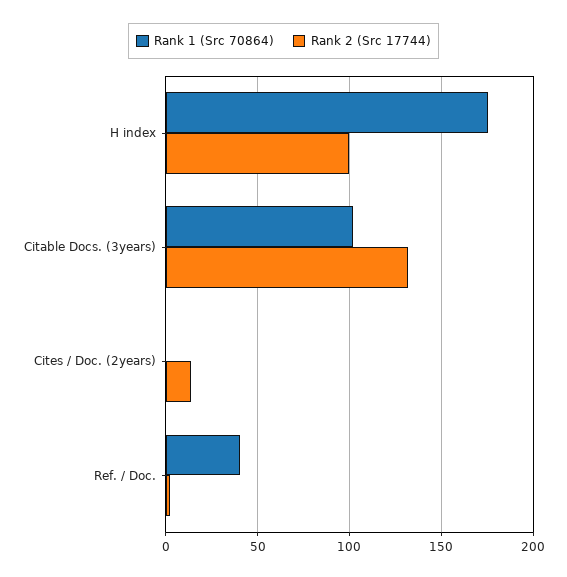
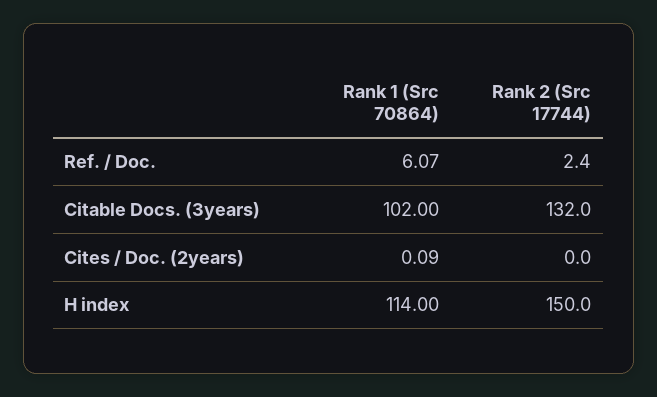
  {
    "Rank 1 (Src 70864)": {
-     "H index": 175,
+     "H index": 114,
      "Citable Docs. (3years)": 102,
      "Cites / Doc. (2years)": 0.09,
-     "Ref. / Doc.": 40
+     "Ref. / Doc.": 6.07
    },
    "Rank 2 (Src 17744)": {
-     "H index": 100,
+     "H index": 150,
      "Citable Docs. (3years)": 132,
-     "Cites / Doc. (2years)": 15,
+     "Cites / Doc. (2years)": 0,
      "Ref. / Doc.": 2.4
    }
  }

